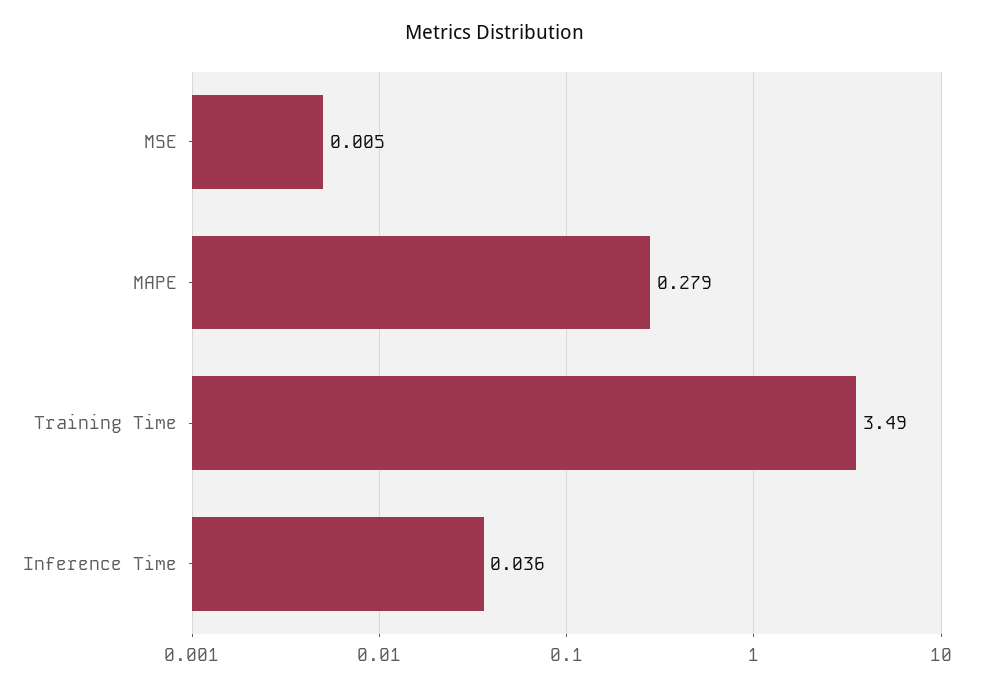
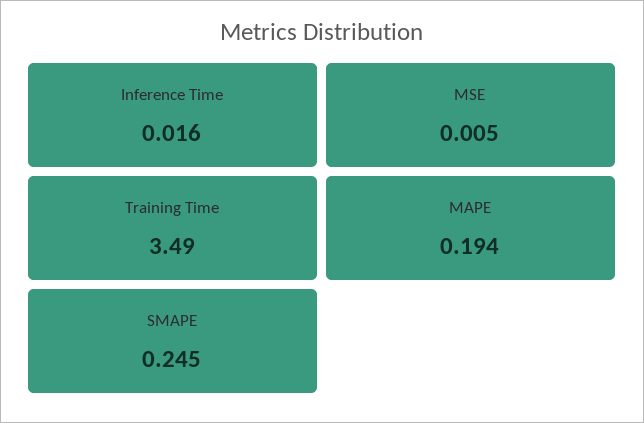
  {
    "MSE": 0.005,
-   "MAPE": 0.279,
+   "MAPE": 0.194,
    "Training Time": 3.49,
-   "Inference Time": 0.036
+   "Inference Time": 0.016,
+   "SMAPE": 0.245
  }

